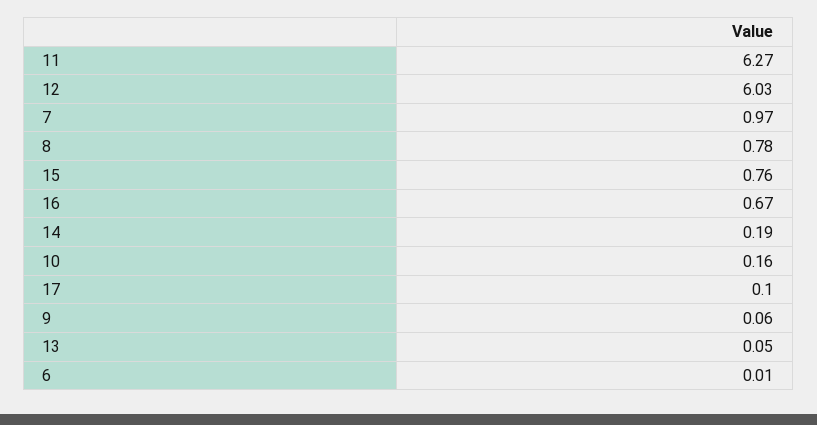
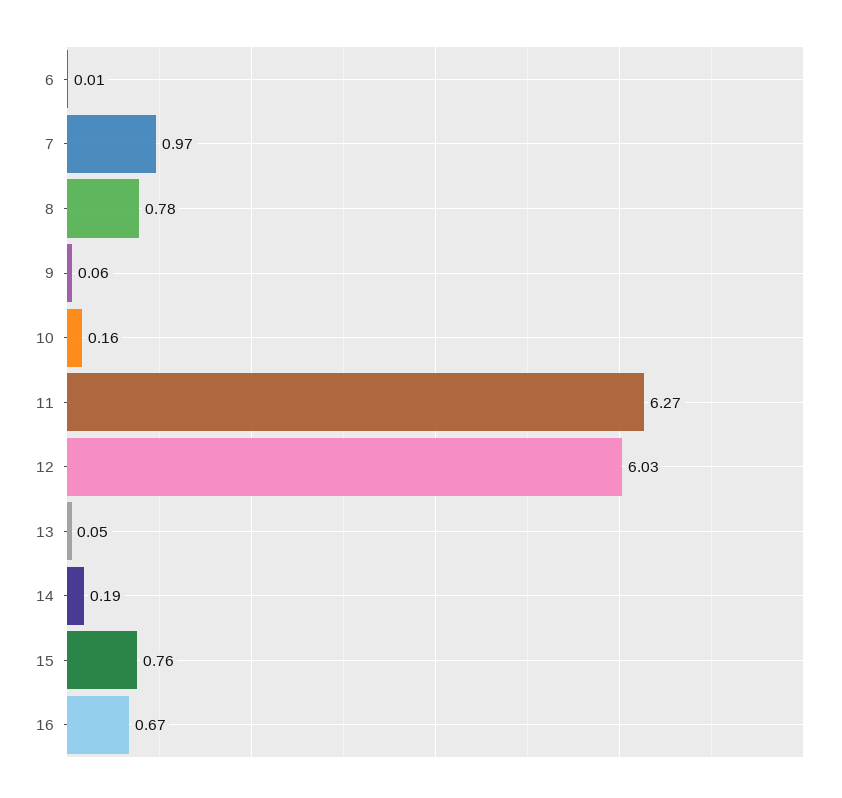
  {
    "11": 6.27,
    "12": 6.03,
    "7": 0.97,
    "8": 0.78,
    "15": 0.76,
    "16": 0.67,
    "14": 0.19,
    "10": 0.16,
-   "17": 0.1,
    "9": 0.06,
    "13": 0.05,
    "6": 0.01
  }

